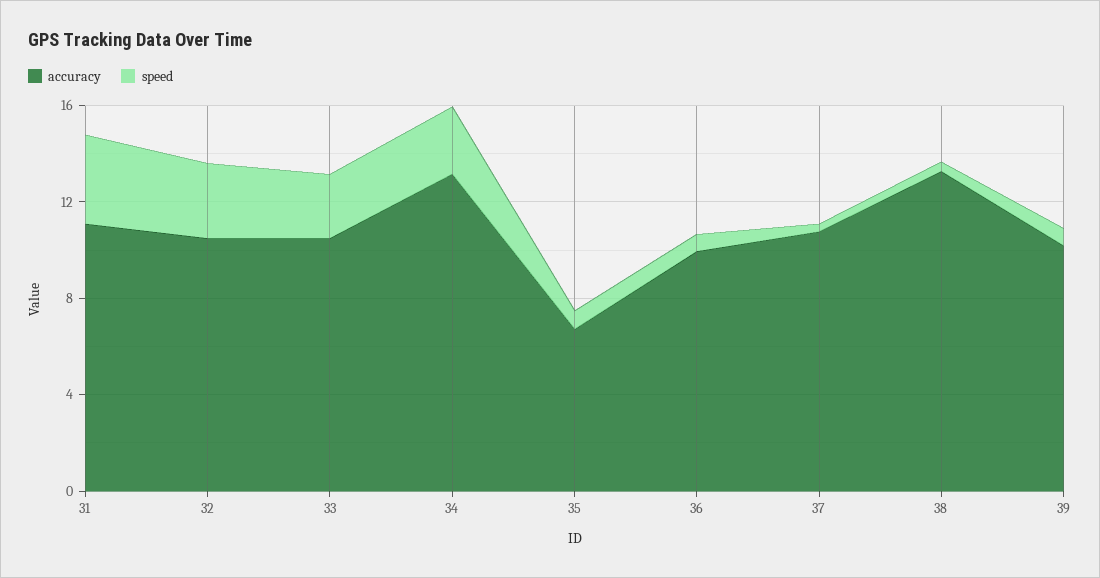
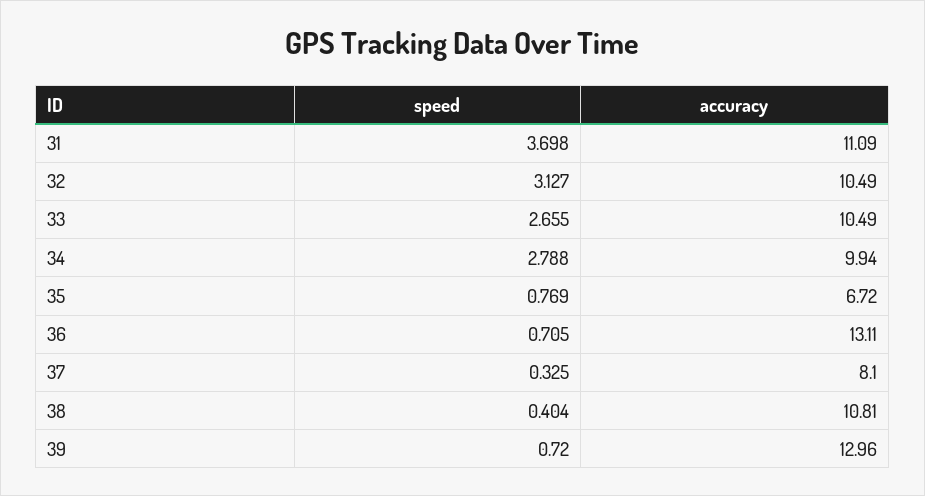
  {
    "accuracy": {
      "31": 11.09,
      "32": 10.49,
      "33": 10.49,
-     "34": 13,
+     "34": 9.94,
      "35": 6.72,
-     "36": 10,
+     "36": 13.11,
-     "37": 11,
+     "37": 8.1,
-     "38": 13,
+     "38": 10.81,
-     "39": 10
+     "39": 12.96
    },
    "speed": {
      "31": 3.698,
      "32": 3.127,
      "33": 2.655,
      "34": 2.788,
      "35": 0.769,
      "36": 0.705,
      "37": 0.325,
      "38": 0.404,
      "39": 0.72
    }
  }

